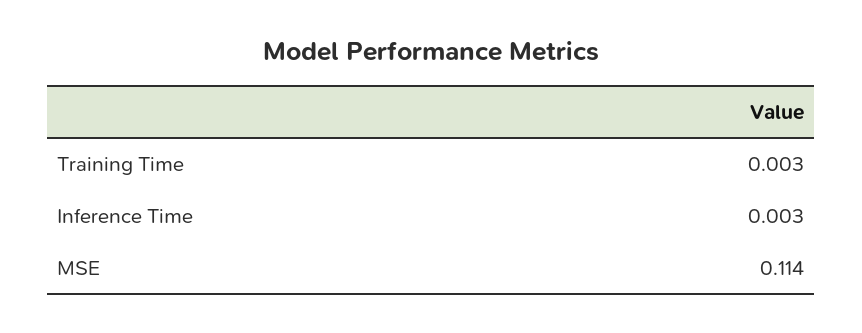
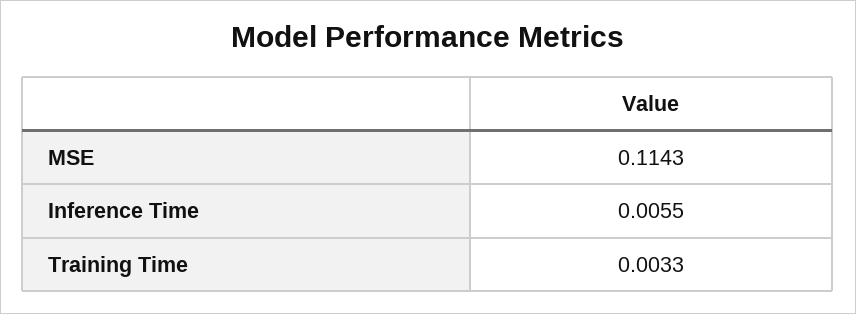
  {
    "Training Time": 0.0033,
-   "Inference Time": 0.003,
+   "Inference Time": 0.0055,
    "MSE": 0.1143
  }

